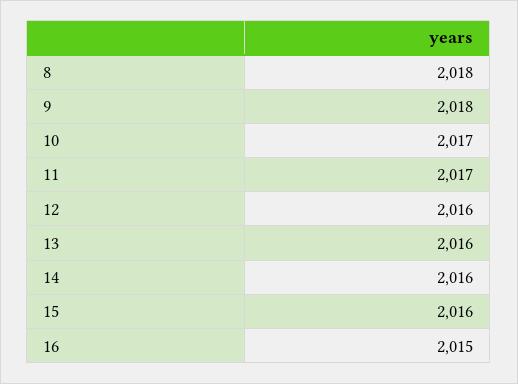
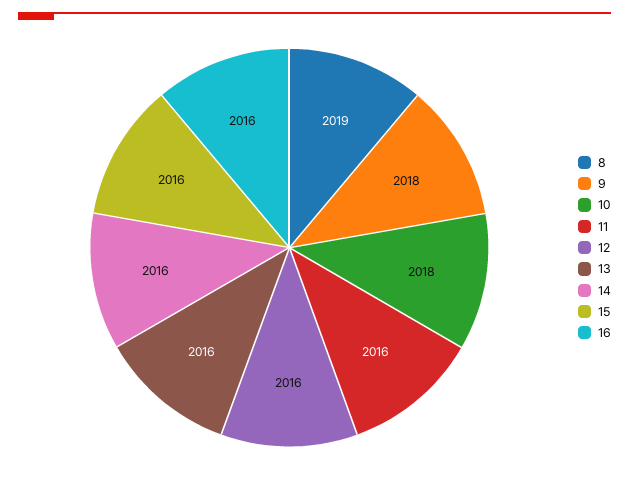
  {
-   "8": 2018,
+   "8": 2019,
    "9": 2018,
-   "10": 2017,
+   "10": 2018,
-   "11": 2017,
+   "11": 2016,
    "12": 2016,
    "13": 2016,
    "14": 2016,
    "15": 2016,
-   "16": 2015
+   "16": 2016
  }

